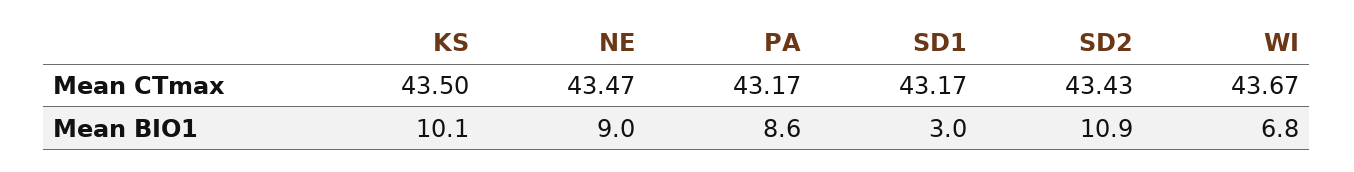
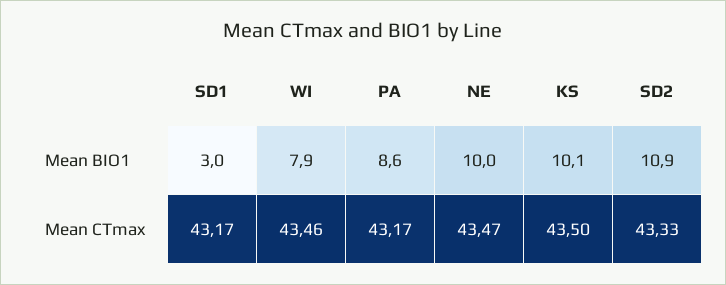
  {
    "KS": {
      "Mean CTmax": 43.5,
      "Mean BIO1": 10.1
    },
    "NE": {
      "Mean CTmax": 43.47,
-     "Mean BIO1": 9
+     "Mean BIO1": 10
    },
    "PA": {
      "Mean CTmax": 43.17,
      "Mean BIO1": 8.6
    },
    "SD1": {
      "Mean CTmax": 43.17,
      "Mean BIO1": 3
    },
    "SD2": {
-     "Mean CTmax": 43.43,
+     "Mean CTmax": 43.33,
      "Mean BIO1": 10.9
    },
    "WI": {
-     "Mean CTmax": 43.67,
+     "Mean CTmax": 43.46,
-     "Mean BIO1": 6.8
+     "Mean BIO1": 7.9
    }
  }

